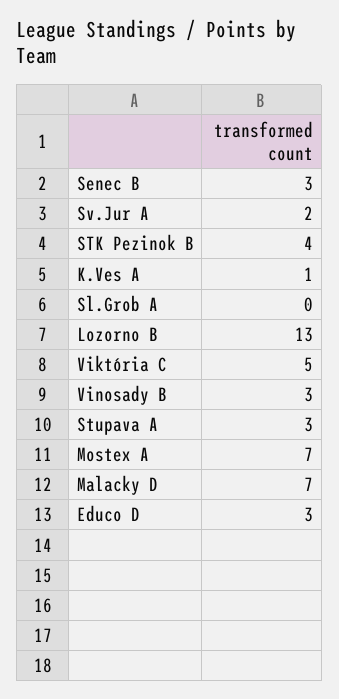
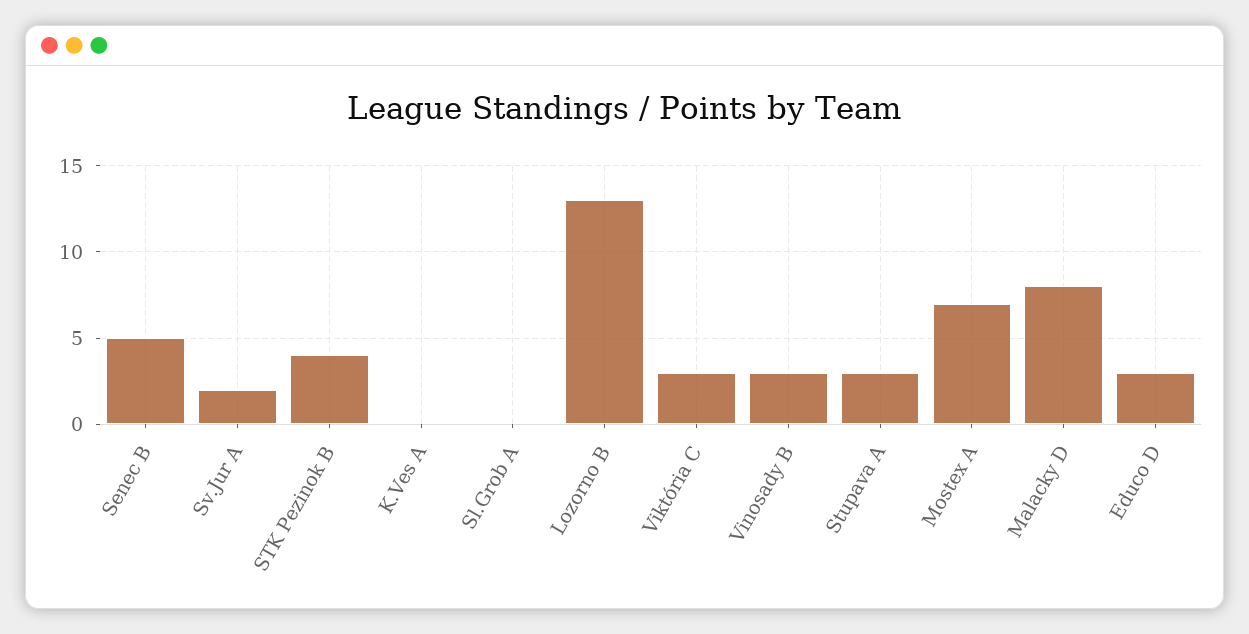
  {
-   "Senec B": 3,
+   "Senec B": 5,
    "Sv.Jur A": 2,
    "STK Pezinok B": 4,
-   "K.Ves A": 1,
+   "K.Ves A": 0,
    "Sl.Grob A": 0,
    "Lozorno B": 13,
-   "Viktória C": 5,
+   "Viktória C": 3,
    "Vinosady B": 3,
    "Stupava A": 3,
    "Mostex A": 7,
-   "Malacky D": 7,
+   "Malacky D": 8,
    "Educo D": 3
  }

